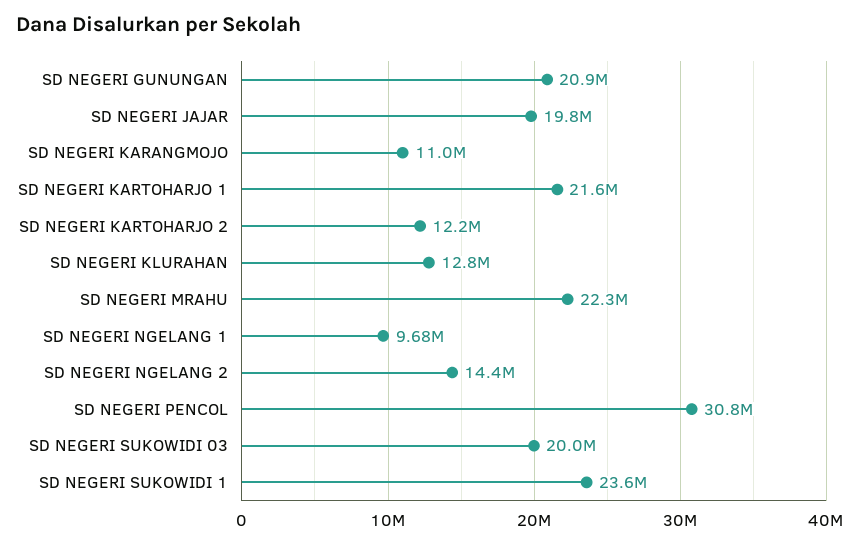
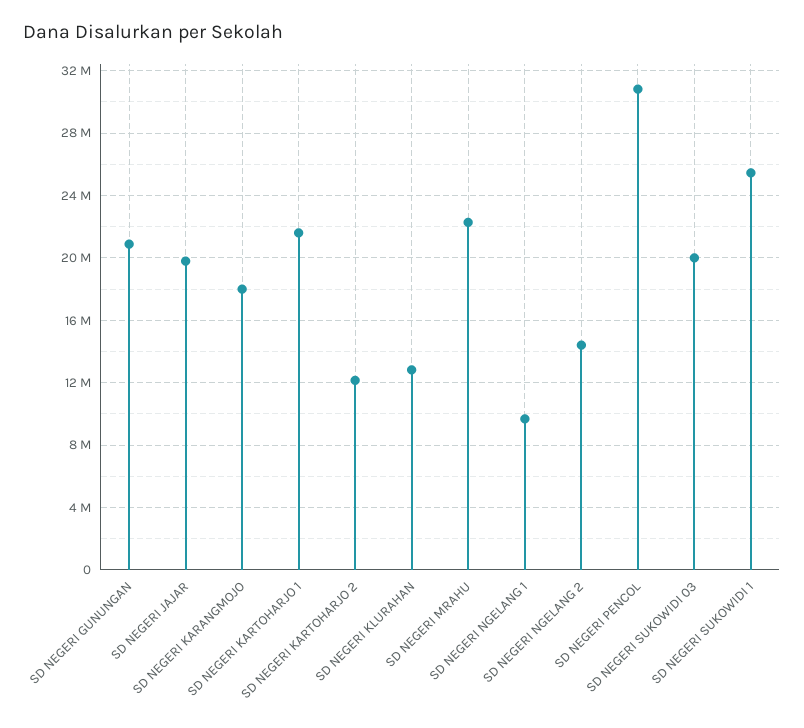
  {
    "SD NEGERI GUNUNGAN": 20900000,
    "SD NEGERI JAJAR": 19800000,
-   "SD NEGERI KARANGMOJO": 11000000,
+   "SD NEGERI KARANGMOJO": 18000000,
    "SD NEGERI KARTOHARJO 1": 21600000,
    "SD NEGERI KARTOHARJO 2": 12200000,
    "SD NEGERI KLURAHAN": 12800000,
    "SD NEGERI MRAHU": 22300000,
    "SD NEGERI NGELANG 1": 9680000,
    "SD NEGERI NGELANG 2": 14400000,
    "SD NEGERI PENCOL": 30800000,
    "SD NEGERI SUKOWIDI 03": 20000000,
-   "SD NEGERI SUKOWIDI 1": 23600000
+   "SD NEGERI SUKOWIDI 1": 25500000
  }

